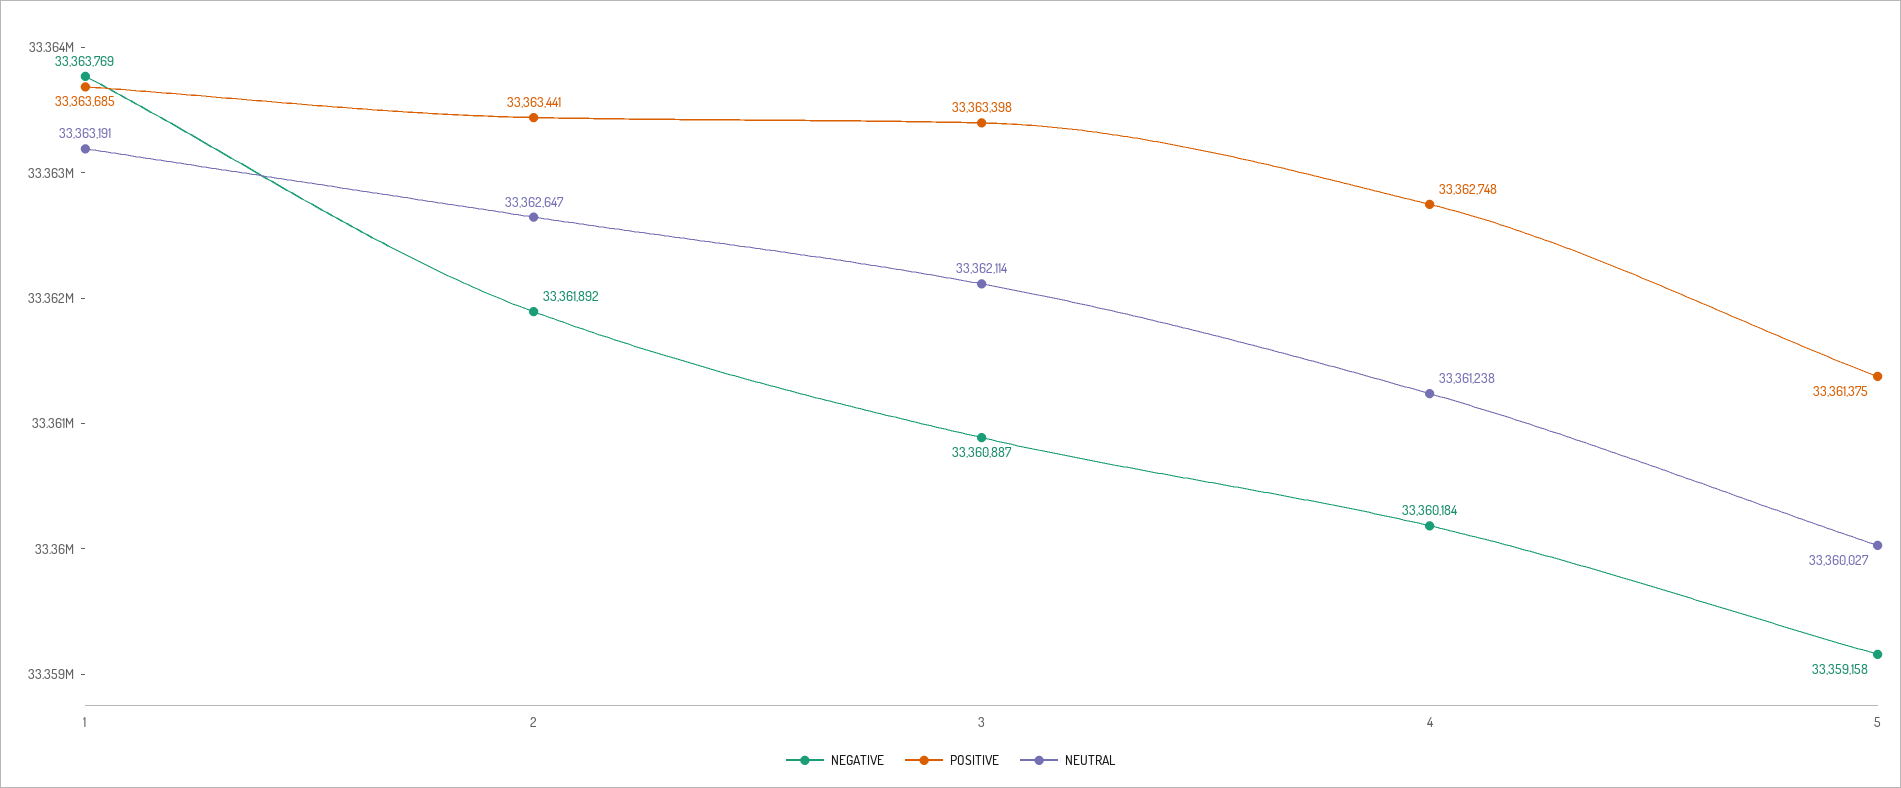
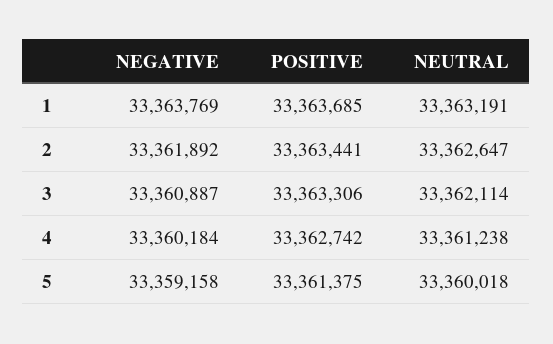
  {
    "NEGATIVE": {
      "1": 33363769,
      "2": 33361892,
      "3": 33360887,
      "4": 33360184,
      "5": 33359158
    },
    "POSITIVE": {
      "1": 33363685,
      "2": 33363441,
-     "3": 33363398,
+     "3": 33363306,
-     "4": 33362748,
+     "4": 33362742,
      "5": 33361375
    },
    "NEUTRAL": {
      "1": 33363191,
      "2": 33362647,
      "3": 33362114,
      "4": 33361238,
-     "5": 33360027
+     "5": 33360018
    }
  }

